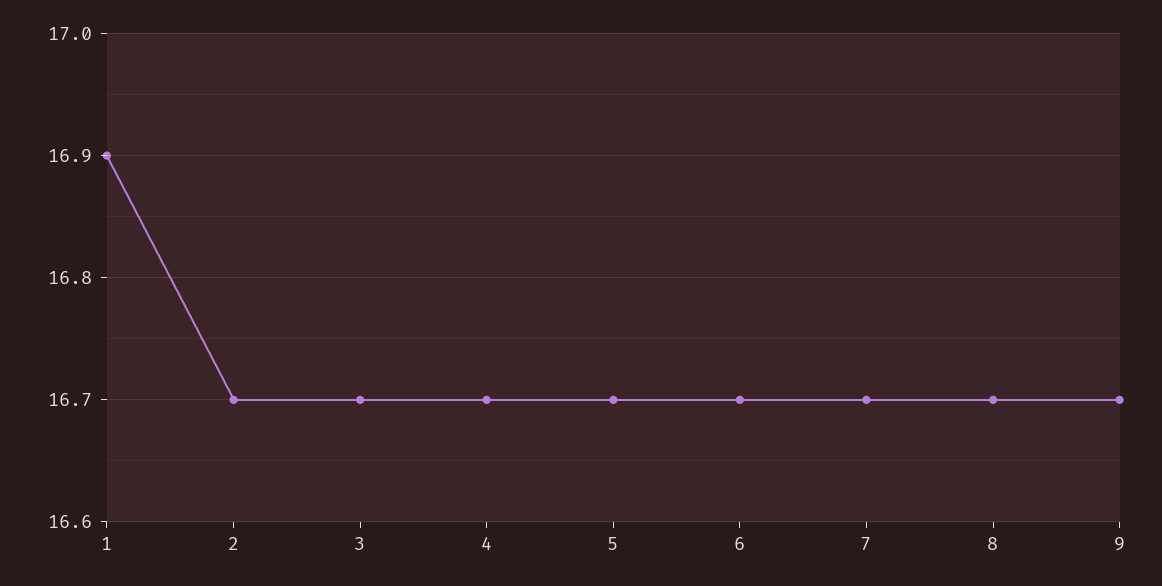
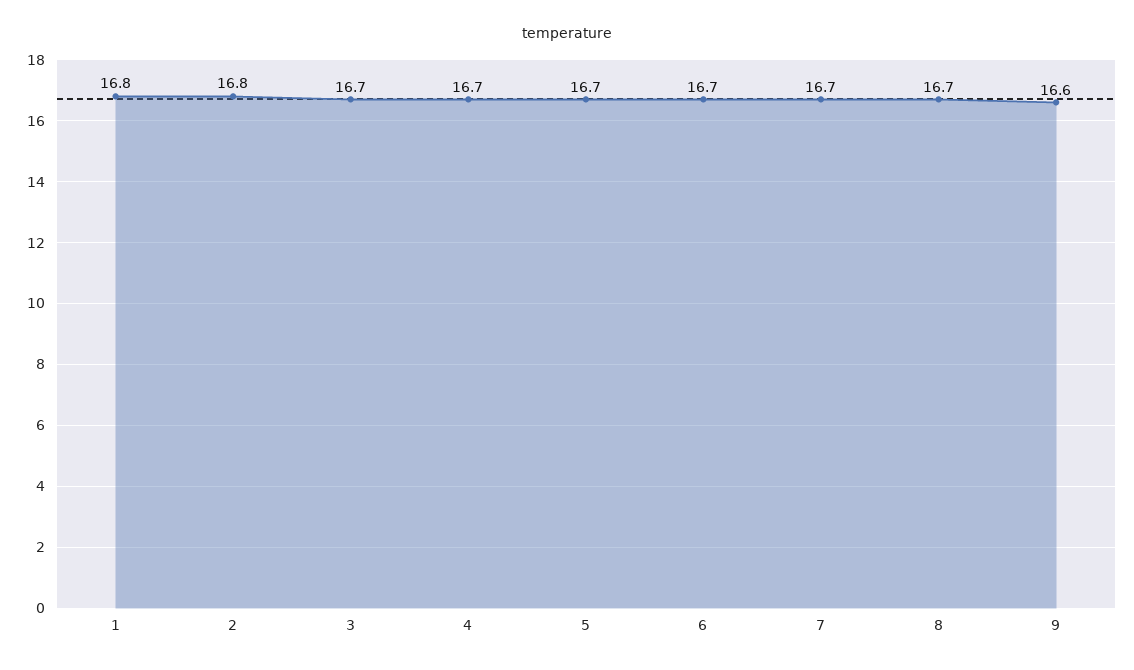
  {
-   "1": 16.9,
+   "1": 16.8,
-   "2": 16.7,
+   "2": 16.8,
    "3": 16.7,
    "4": 16.7,
    "5": 16.7,
    "6": 16.7,
    "7": 16.7,
    "8": 16.7,
-   "9": 16.7
+   "9": 16.6
  }

